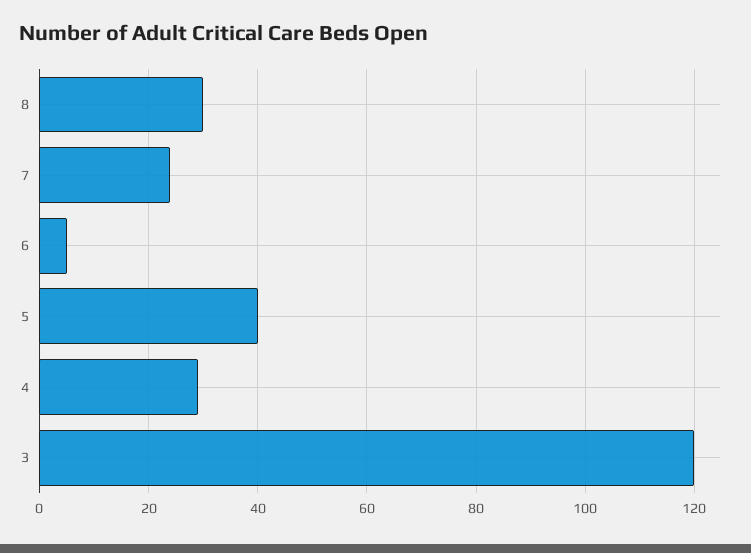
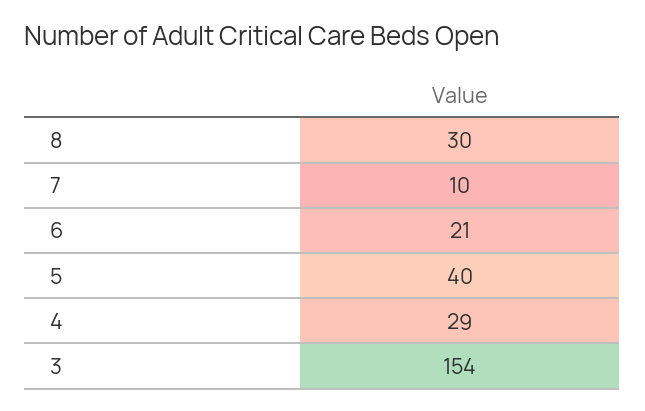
  {
    "8": 30,
-   "7": 25,
+   "7": 10,
-   "6": 5,
+   "6": 21,
    "5": 40,
    "4": 29,
-   "3": 120
+   "3": 154
  }

